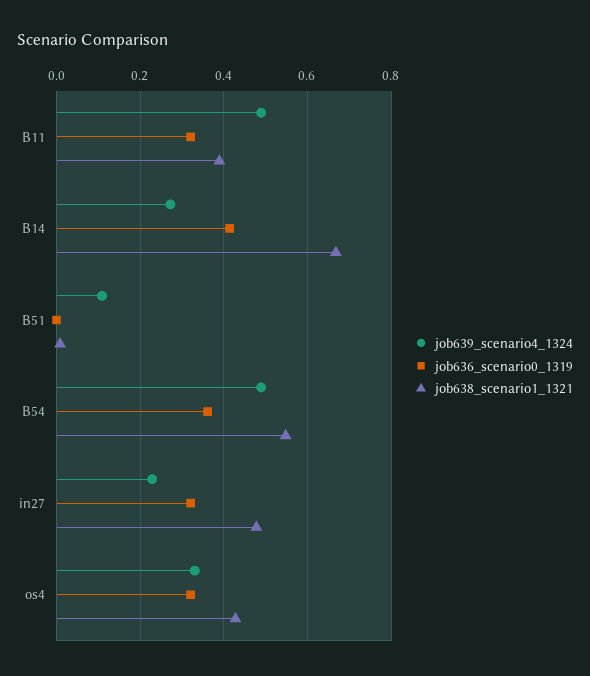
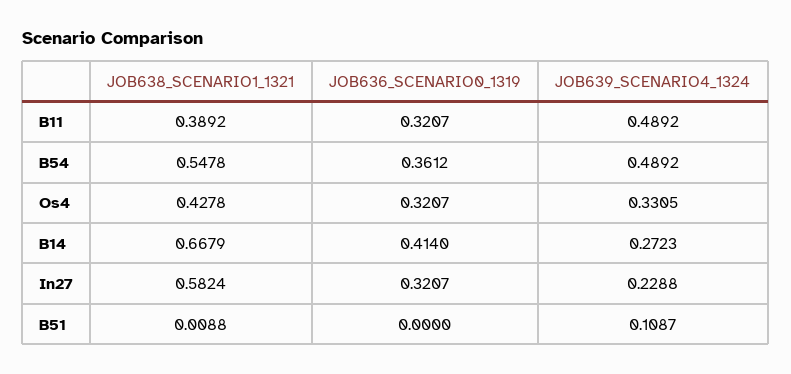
  {
    "job639_scenario4_1324": {
      "B11": 0.4892,
      "B14": 0.2723,
      "B51": 0.1087,
      "B54": 0.4892,
      "in27": 0.2288,
      "os4": 0.3305
    },
    "job636_scenario0_1319": {
      "B11": 0.3207,
      "B14": 0.414,
      "B51": 0,
      "B54": 0.3612,
      "in27": 0.3207,
      "os4": 0.3207
    },
    "job638_scenario1_1321": {
      "B11": 0.3892,
      "B14": 0.6679,
      "B51": 0.0088,
      "B54": 0.5478,
-     "in27": 0.48,
+     "in27": 0.5824,
      "os4": 0.4278
    }
  }

